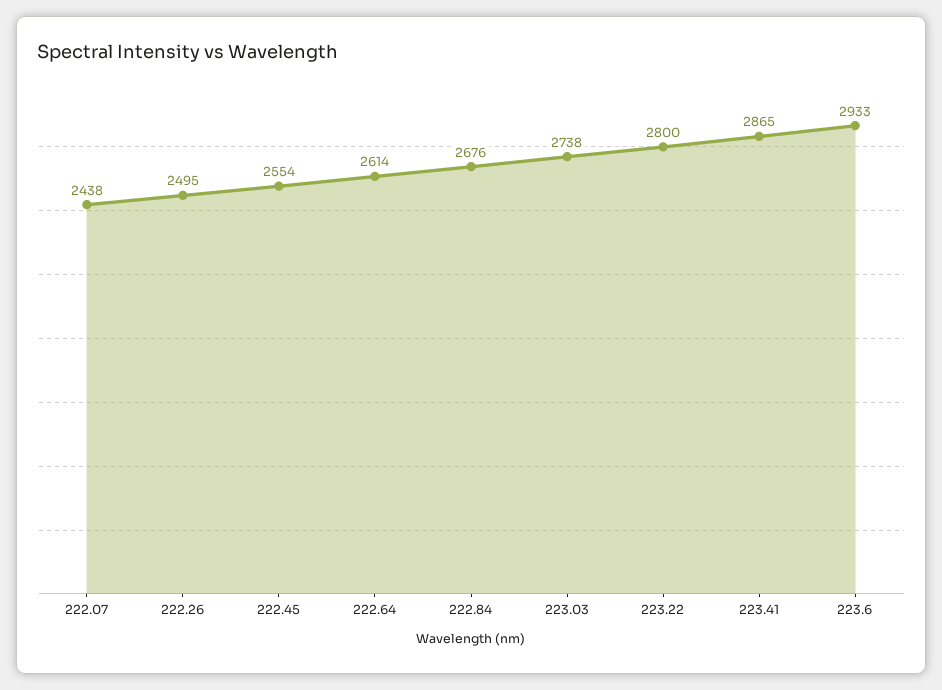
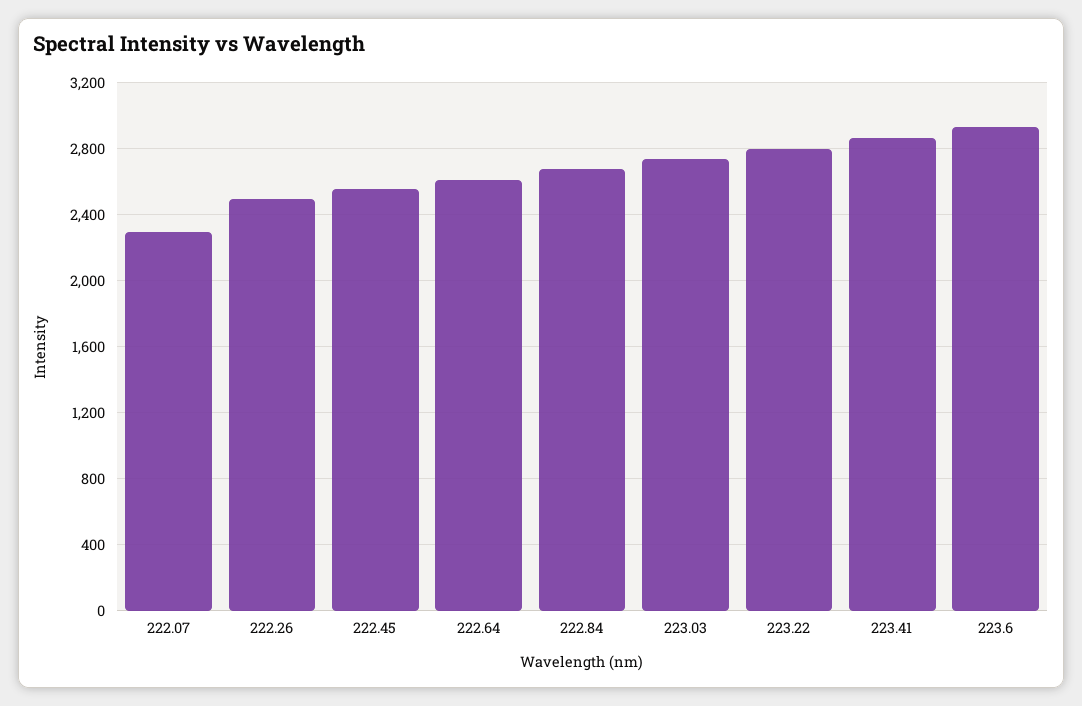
  {
-   "222.07": 2438,
+   "222.07": 2300,
    "222.26": 2495,
    "222.45": 2554,
    "222.64": 2614,
    "222.84": 2676,
    "223.03": 2738,
    "223.22": 2800,
    "223.41": 2865,
    "223.6": 2933
  }

